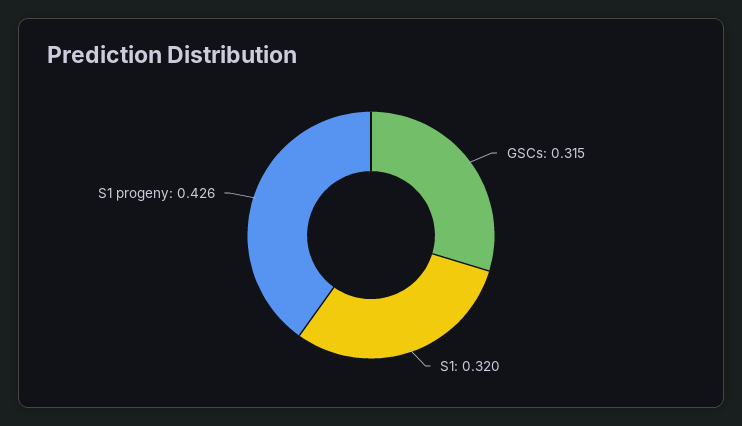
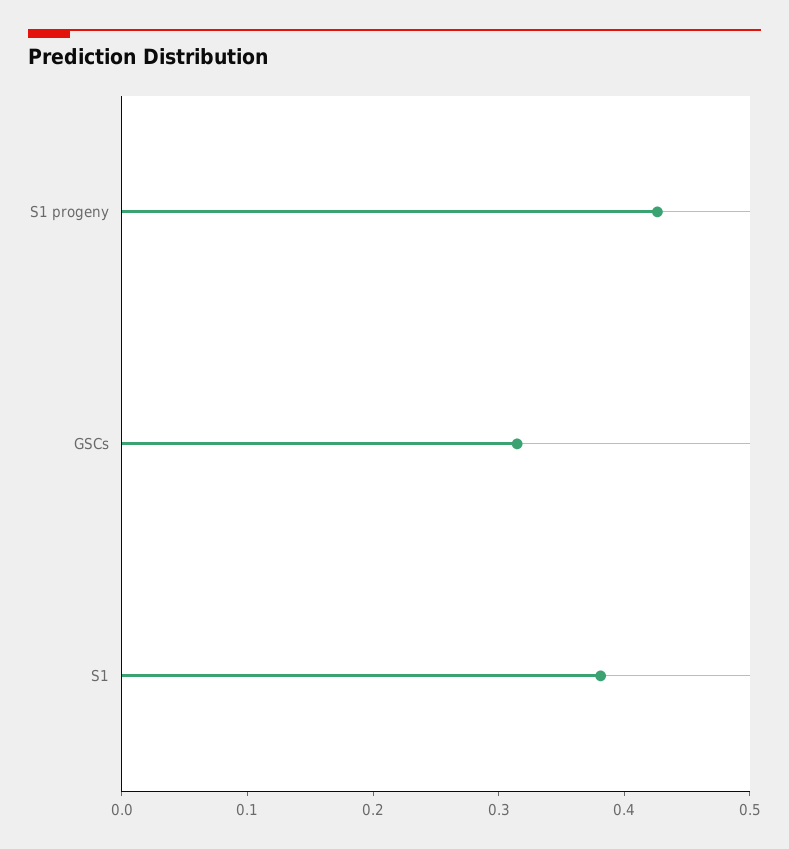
  {
    "GSCs": 0.315,
-   "S1": 0.32,
+   "S1": 0.38,
    "S1 progeny": 0.426
  }

